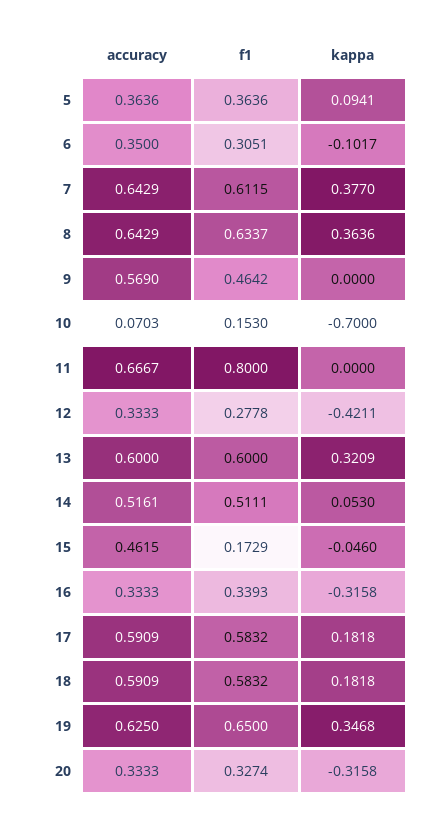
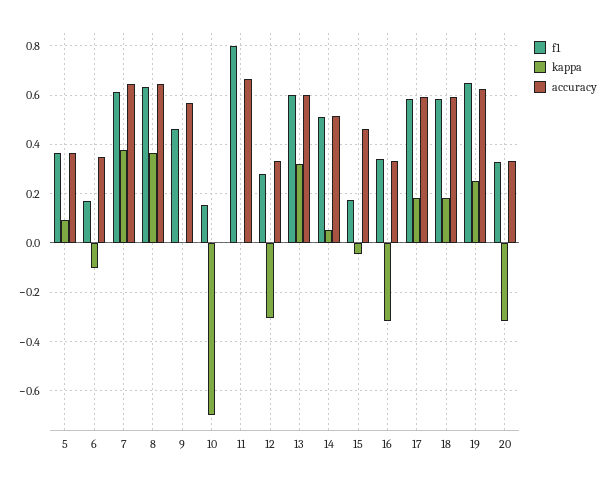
  {
    "accuracy": {
      "5": 0.3636,
      "6": 0.35,
      "7": 0.6429,
      "8": 0.6429,
      "9": 0.569,
-     "10": 0.0703,
+     "10": 0,
      "11": 0.6667,
      "12": 0.3333,
      "13": 0.6,
      "14": 0.5161,
      "15": 0.4615,
      "16": 0.3333,
      "17": 0.5909,
      "18": 0.5909,
      "19": 0.625,
      "20": 0.3333
    },
    "f1": {
      "5": 0.3636,
-     "6": 0.3051,
+     "6": 0.175,
      "7": 0.6115,
      "8": 0.6337,
      "9": 0.4642,
      "10": 0.153,
      "11": 0.8,
      "12": 0.2778,
      "13": 0.6,
      "14": 0.5111,
      "15": 0.1729,
      "16": 0.3393,
      "17": 0.5832,
      "18": 0.5832,
      "19": 0.65,
      "20": 0.3274
    },
    "kappa": {
      "5": 0.0941,
      "6": -0.1017,
      "7": 0.377,
      "8": 0.3636,
      "9": 0,
      "10": -0.7,
      "11": 0,
-     "12": -0.4211,
+     "12": -0.3,
      "13": 0.3209,
      "14": 0.053,
      "15": -0.046,
      "16": -0.3158,
      "17": 0.1818,
      "18": 0.1818,
-     "19": 0.3468,
+     "19": 0.25,
      "20": -0.3158
    }
  }

